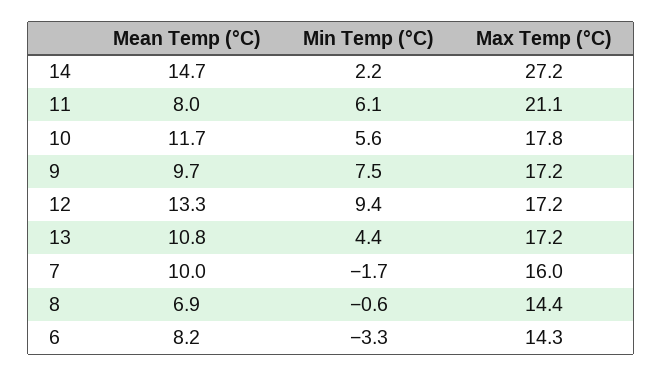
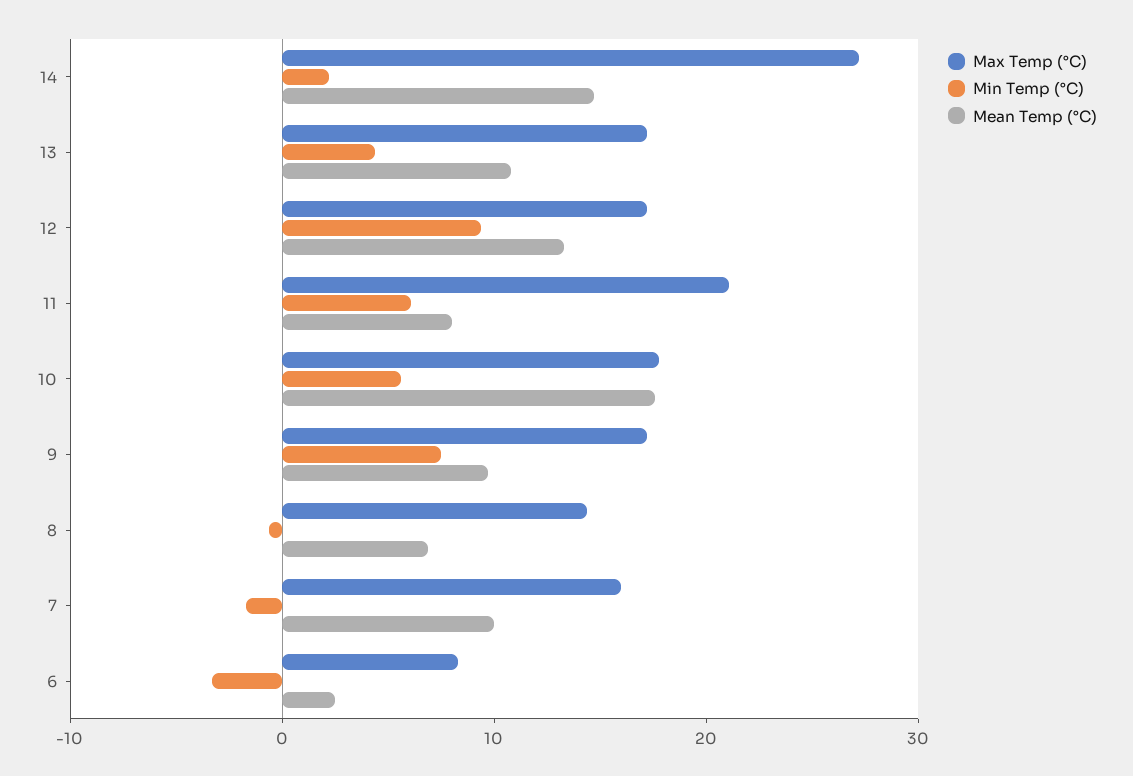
  {
    "Mean Temp (°C)": {
      "14": 14.7,
      "11": 8,
-     "10": 11.7,
+     "10": 18,
      "9": 9.7,
      "12": 13.3,
      "13": 10.8,
      "7": 10,
      "8": 6.9,
-     "6": 8.2
+     "6": 2
    },
    "Min Temp (°C)": {
      "14": 2.2,
      "11": 6.1,
      "10": 5.6,
      "9": 7.5,
      "12": 9.4,
      "13": 4.4,
      "7": -1.7,
      "8": -0.6,
      "6": -3.3
    },
    "Max Temp (°C)": {
      "14": 27.2,
      "11": 21.1,
      "10": 17.8,
      "9": 17.2,
      "12": 17.2,
      "13": 17.2,
      "7": 16,
      "8": 14.4,
-     "6": 14.3
+     "6": 8
    }
  }

